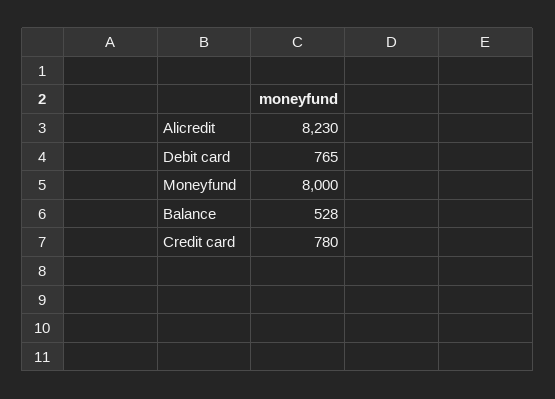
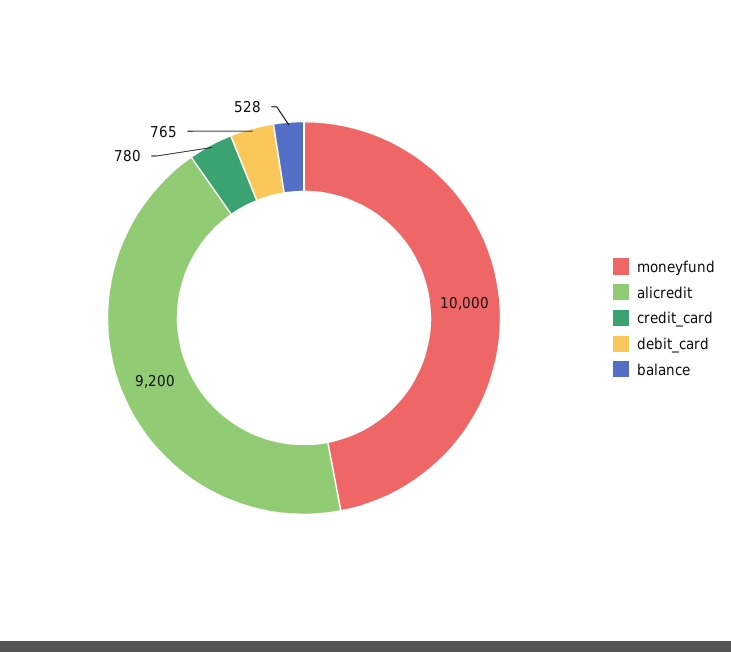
  {
-   "Alicredit": 8230,
+   "Alicredit": 9200,
    "Debit card": 765,
-   "Moneyfund": 8000,
+   "Moneyfund": 10000,
    "Balance": 528,
    "Credit card": 780
  }

